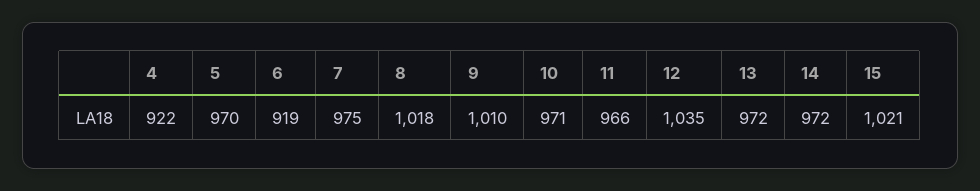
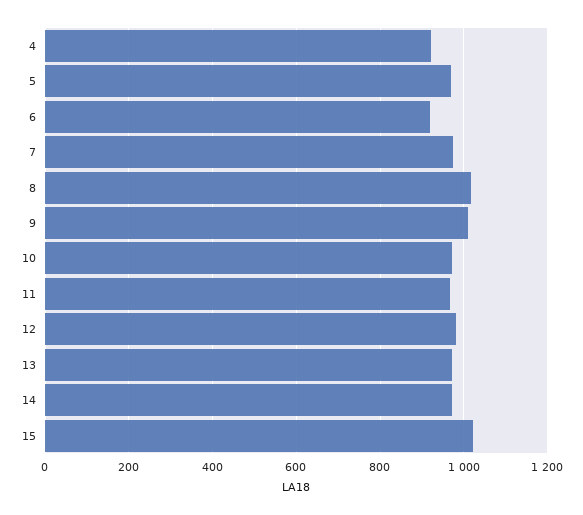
  {
    "4": 922,
    "5": 970,
    "6": 919,
    "7": 975,
    "8": 1018,
    "9": 1010,
    "10": 971,
    "11": 966,
-   "12": 1035,
+   "12": 980,
    "13": 972,
    "14": 972,
    "15": 1021
  }

